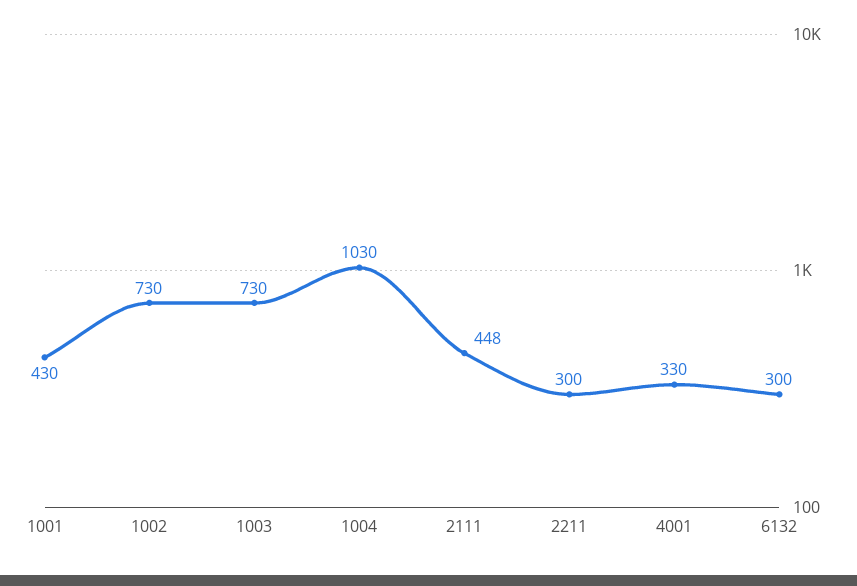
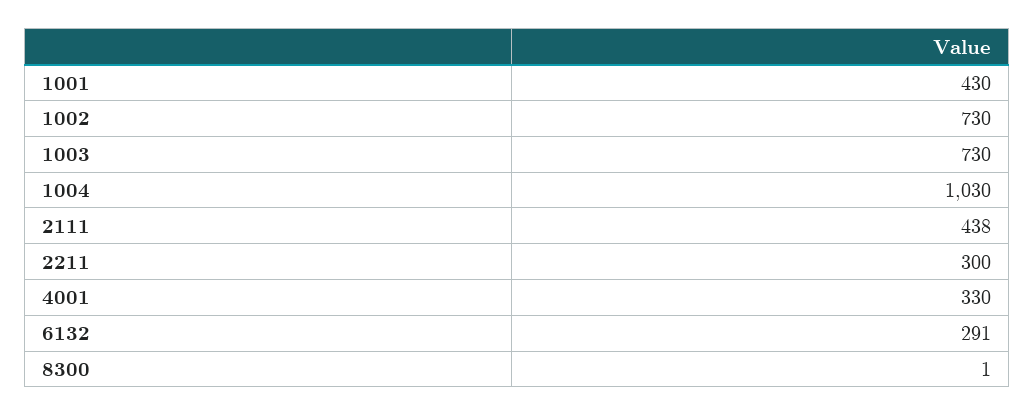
  {
    "1001": 430,
    "1002": 730,
    "1003": 730,
    "1004": 1030,
-   "2111": 448,
+   "2111": 438,
    "2211": 300,
    "4001": 330,
-   "6132": 300
+   "6132": 291,
+   "8300": 1
  }

